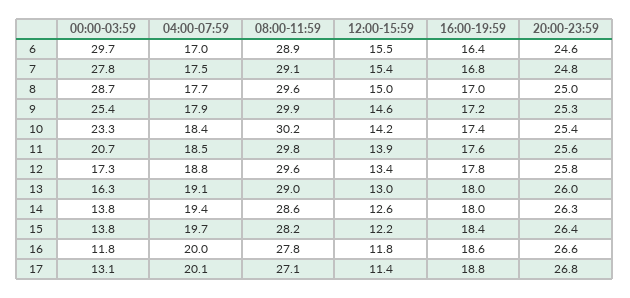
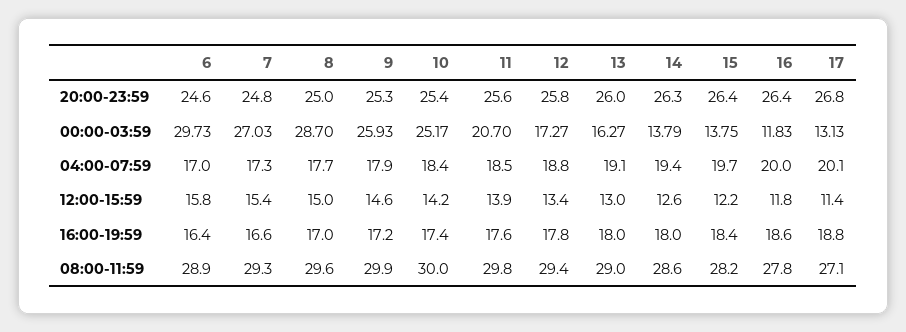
  {
    "00:00-03:59": {
      "6": 29.73,
-     "7": 27.8,
+     "7": 27.03,
      "8": 28.7,
-     "9": 25.4,
+     "9": 25.93,
-     "10": 23.3,
+     "10": 25.17,
      "11": 20.7,
      "12": 17.27,
      "13": 16.27,
      "14": 13.79,
      "15": 13.75,
      "16": 11.83,
      "17": 13.13
    },
    "04:00-07:59": {
      "6": 17,
-     "7": 17.5,
+     "7": 17.3,
      "8": 17.7,
      "9": 17.9,
      "10": 18.4,
      "11": 18.5,
      "12": 18.8,
      "13": 19.1,
      "14": 19.4,
      "15": 19.7,
      "16": 20,
      "17": 20.1
    },
    "08:00-11:59": {
      "6": 28.9,
-     "7": 29.1,
+     "7": 29.3,
      "8": 29.6,
      "9": 29.9,
-     "10": 30.2,
+     "10": 30,
      "11": 29.8,
-     "12": 29.6,
+     "12": 29.4,
      "13": 29,
      "14": 28.6,
      "15": 28.2,
      "16": 27.8,
      "17": 27.1
    },
    "12:00-15:59": {
-     "6": 15.5,
+     "6": 15.8,
      "7": 15.4,
      "8": 15,
      "9": 14.6,
      "10": 14.2,
      "11": 13.9,
      "12": 13.4,
      "13": 13,
      "14": 12.6,
      "15": 12.2,
      "16": 11.8,
      "17": 11.4
    },
    "16:00-19:59": {
      "6": 16.4,
-     "7": 16.8,
+     "7": 16.6,
      "8": 17,
      "9": 17.2,
      "10": 17.4,
      "11": 17.6,
      "12": 17.8,
      "13": 18,
      "14": 18,
      "15": 18.4,
      "16": 18.6,
      "17": 18.8
    },
    "20:00-23:59": {
      "6": 24.6,
      "7": 24.8,
      "8": 25,
      "9": 25.3,
      "10": 25.4,
      "11": 25.6,
      "12": 25.8,
      "13": 26,
      "14": 26.3,
      "15": 26.4,
-     "16": 26.6,
+     "16": 26.4,
      "17": 26.8
    }
  }

